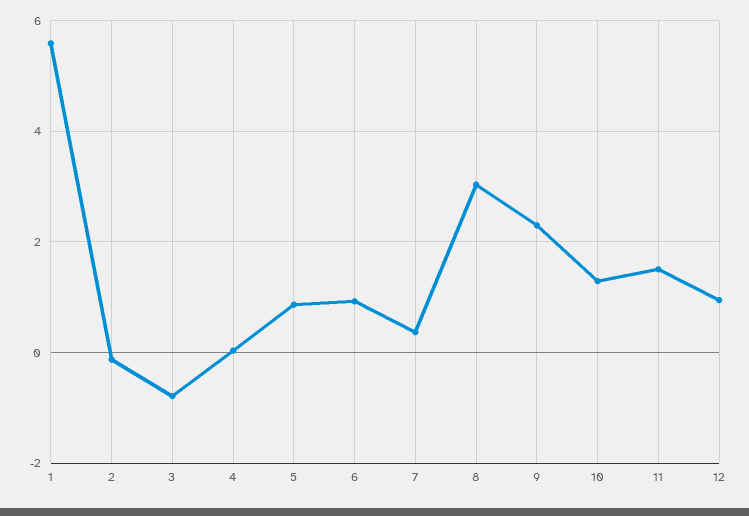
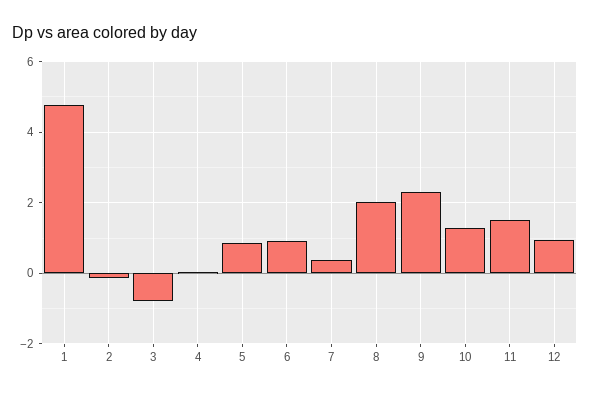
  {
-   "1": 5.6,
+   "1": 4.8,
    "2": -0.2,
    "3": -0.8,
    "4": 0,
    "5": 0.8,
    "6": 1,
    "7": 0.4,
-   "8": 3,
+   "8": 2,
    "9": 2.2,
    "10": 1.2,
    "11": 1.4,
    "12": 1
  }

